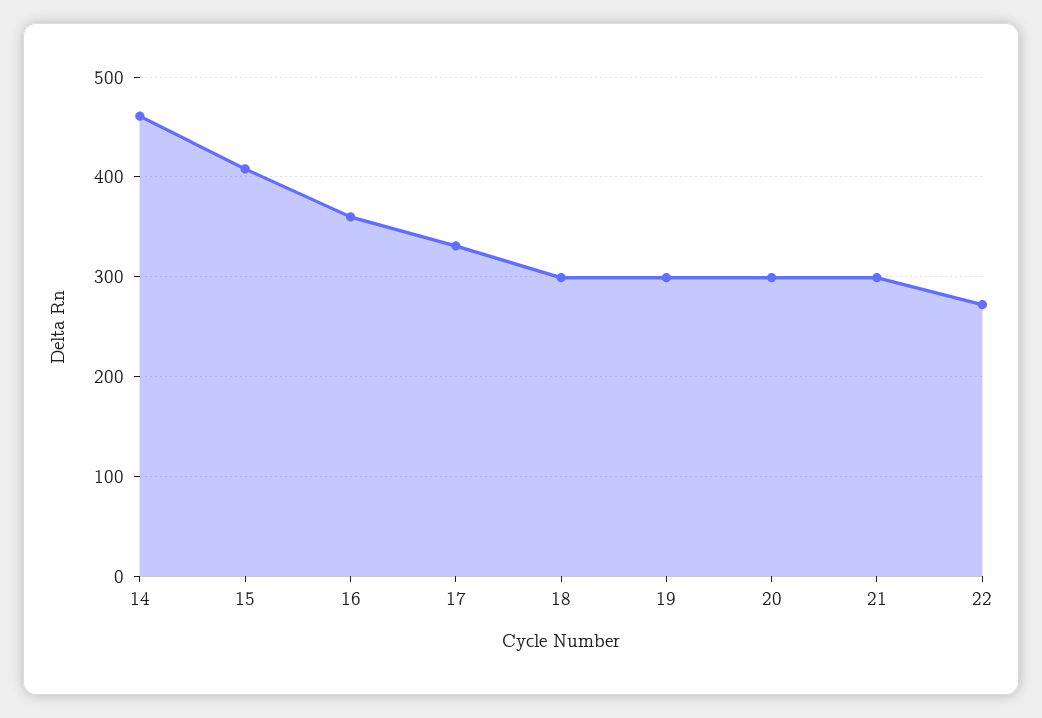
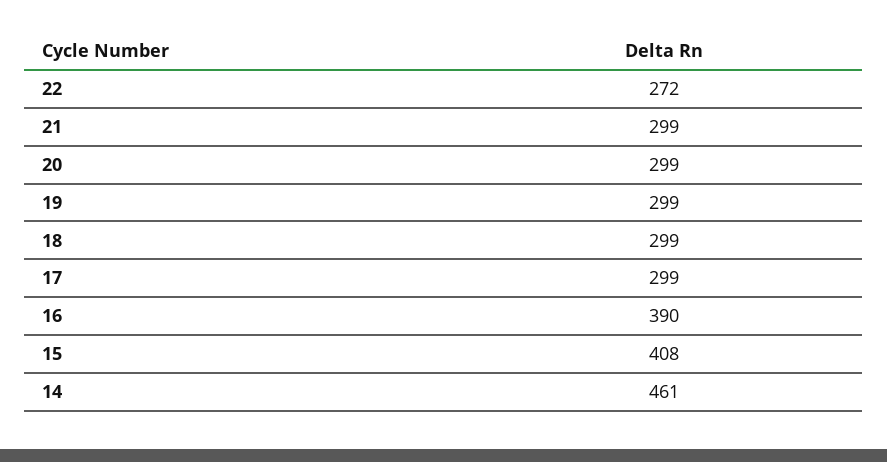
  {
    "14": 461,
    "15": 408,
-   "16": 360,
+   "16": 390,
-   "17": 330,
+   "17": 299,
    "18": 299,
    "19": 299,
    "20": 299,
    "21": 299,
    "22": 272
  }

